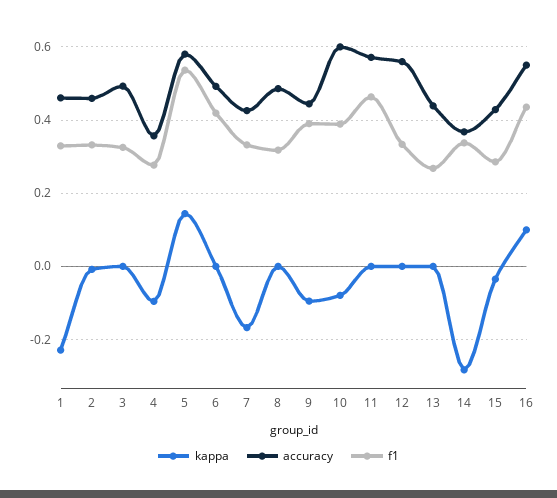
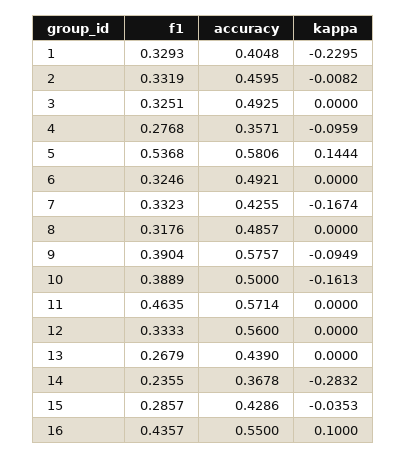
  {
    "kappa": {
      "1": -0.2295,
      "2": -0.0082,
      "3": 0,
      "4": -0.0959,
      "5": 0.1444,
      "6": 0,
      "7": -0.1674,
      "8": 0,
      "9": -0.0949,
-     "10": -0.08,
+     "10": -0.1613,
      "11": 0,
      "12": 0,
      "13": 0,
      "14": -0.2832,
      "15": -0.0353,
      "16": 0.1
    },
    "accuracy": {
-     "1": 0.46,
+     "1": 0.4048,
      "2": 0.4595,
      "3": 0.4925,
      "4": 0.3571,
      "5": 0.5806,
      "6": 0.4921,
      "7": 0.4255,
      "8": 0.4857,
-     "9": 0.44,
+     "9": 0.5757,
-     "10": 0.6,
+     "10": 0.5,
      "11": 0.5714,
      "12": 0.56,
      "13": 0.439,
      "14": 0.3678,
      "15": 0.4286,
      "16": 0.55
    },
    "f1": {
      "1": 0.3293,
      "2": 0.3319,
      "3": 0.3251,
      "4": 0.2768,
      "5": 0.5368,
-     "6": 0.42,
+     "6": 0.3246,
      "7": 0.3323,
      "8": 0.3176,
      "9": 0.3904,
      "10": 0.3889,
      "11": 0.4635,
      "12": 0.3333,
      "13": 0.2679,
-     "14": 0.34,
+     "14": 0.2355,
      "15": 0.2857,
      "16": 0.4357
    }
  }

